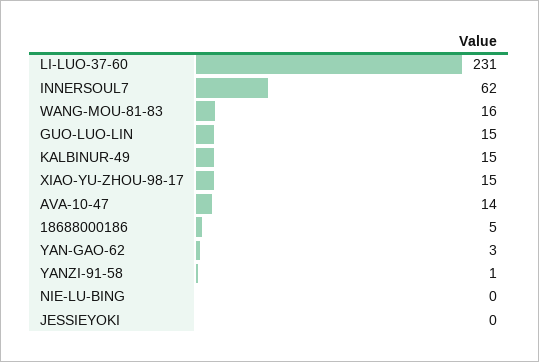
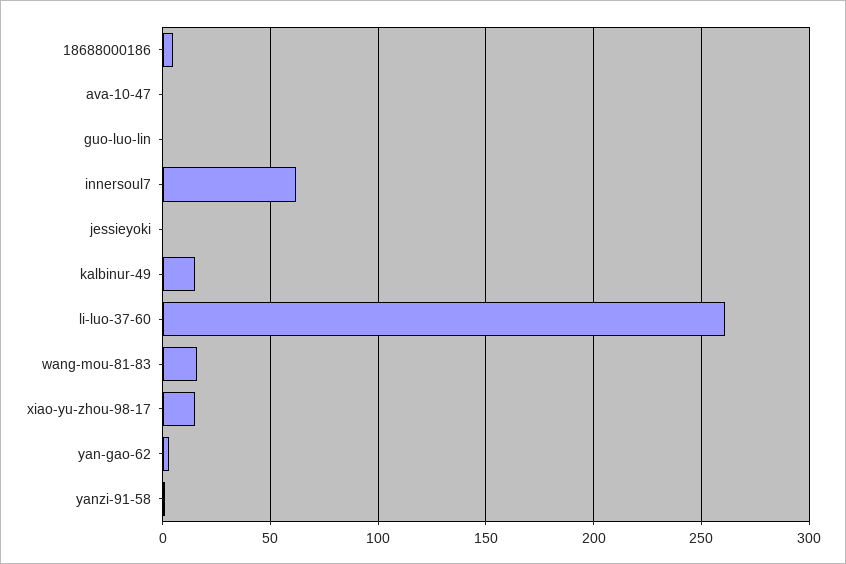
  {
-   "LI-LUO-37-60": 231,
+   "LI-LUO-37-60": 260,
    "INNERSOUL7": 62,
    "WANG-MOU-81-83": 16,
-   "GUO-LUO-LIN": 15,
+   "GUO-LUO-LIN": 0,
    "KALBINUR-49": 15,
    "XIAO-YU-ZHOU-98-17": 15,
-   "AVA-10-47": 14,
+   "AVA-10-47": 0,
    "18688000186": 5,
    "YAN-GAO-62": 3,
    "YANZI-91-58": 1,
-   "NIE-LU-BING": 0,
    "JESSIEYOKI": 0
  }

